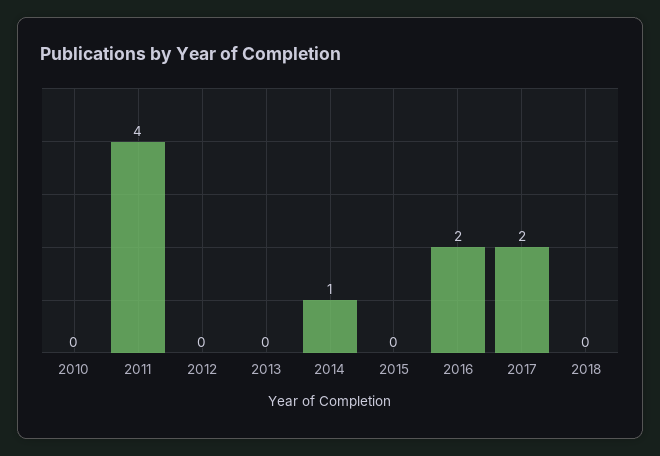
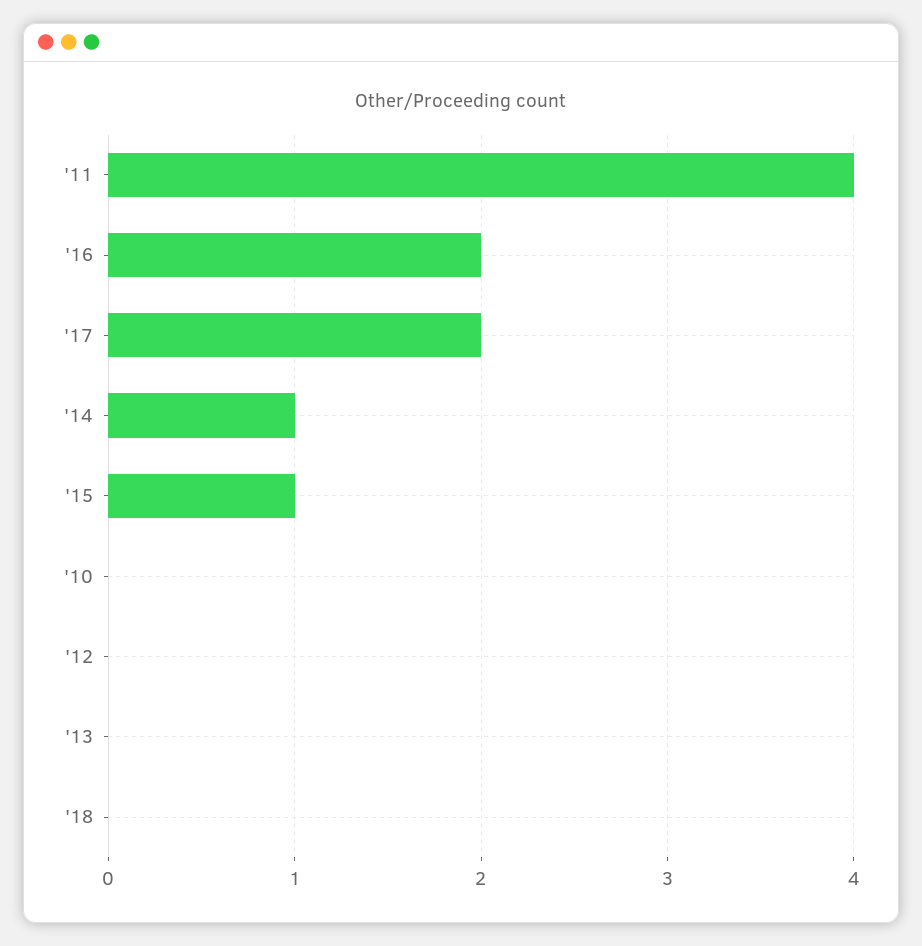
  {
    "2010": 0,
    "2011": 4,
    "2012": 0,
    "2013": 0,
    "2014": 1,
-   "2015": 0,
+   "2015": 1,
    "2016": 2,
    "2017": 2,
    "2018": 0
  }

